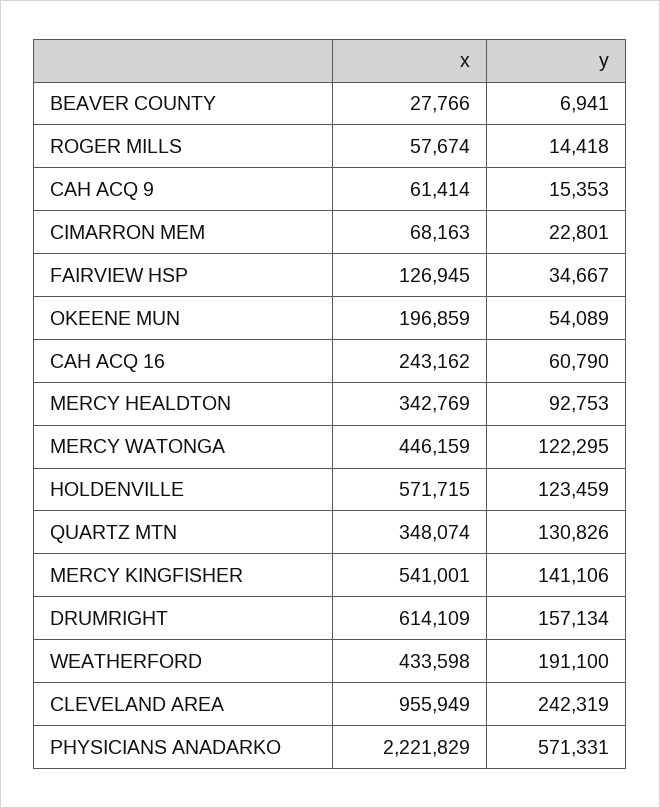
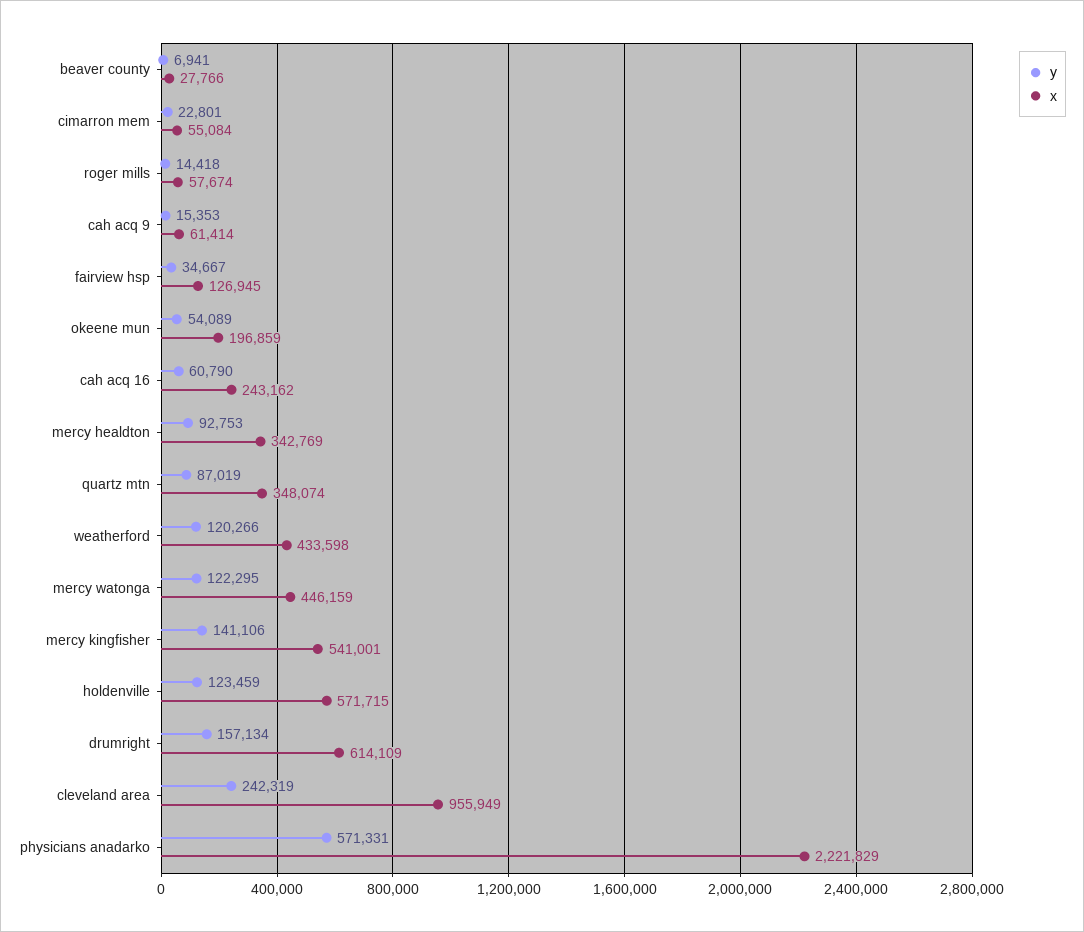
  {
    "x": {
      "BEAVER COUNTY": 27766,
      "ROGER MILLS": 57674,
      "CAH ACQ 9": 61414,
-     "CIMARRON MEM": 68163,
+     "CIMARRON MEM": 55084,
      "FAIRVIEW HSP": 126945,
      "OKEENE MUN": 196859,
      "CAH ACQ 16": 243162,
      "MERCY HEALDTON": 342769,
      "MERCY WATONGA": 446159,
      "HOLDENVILLE": 571715,
      "QUARTZ MTN": 348074,
      "MERCY KINGFISHER": 541001,
      "DRUMRIGHT": 614109,
      "WEATHERFORD": 433598,
      "CLEVELAND AREA": 955949,
      "PHYSICIANS ANADARKO": 2221829
    },
    "y": {
      "BEAVER COUNTY": 6941,
      "ROGER MILLS": 14418,
      "CAH ACQ 9": 15353,
      "CIMARRON MEM": 22801,
      "FAIRVIEW HSP": 34667,
      "OKEENE MUN": 54089,
      "CAH ACQ 16": 60790,
      "MERCY HEALDTON": 92753,
      "MERCY WATONGA": 122295,
      "HOLDENVILLE": 123459,
-     "QUARTZ MTN": 130826,
+     "QUARTZ MTN": 87019,
      "MERCY KINGFISHER": 141106,
      "DRUMRIGHT": 157134,
-     "WEATHERFORD": 191100,
+     "WEATHERFORD": 120266,
      "CLEVELAND AREA": 242319,
      "PHYSICIANS ANADARKO": 571331
    }
  }

